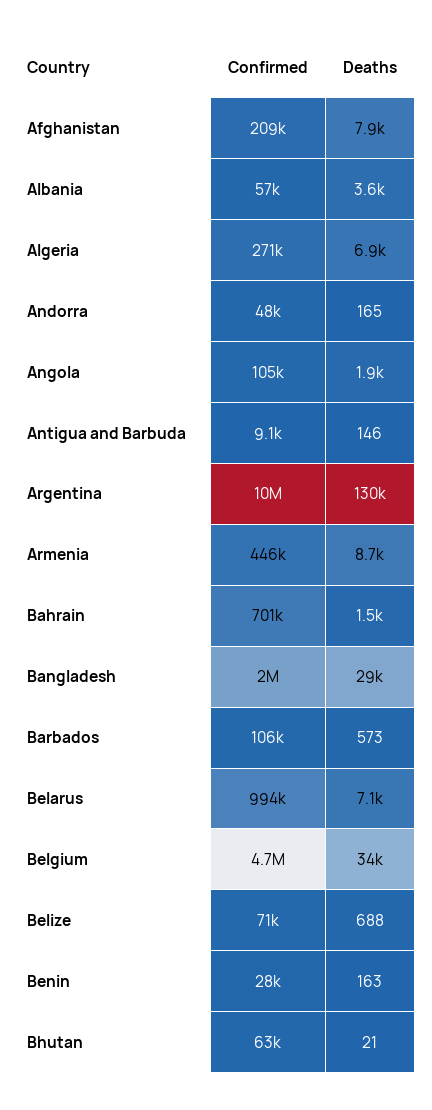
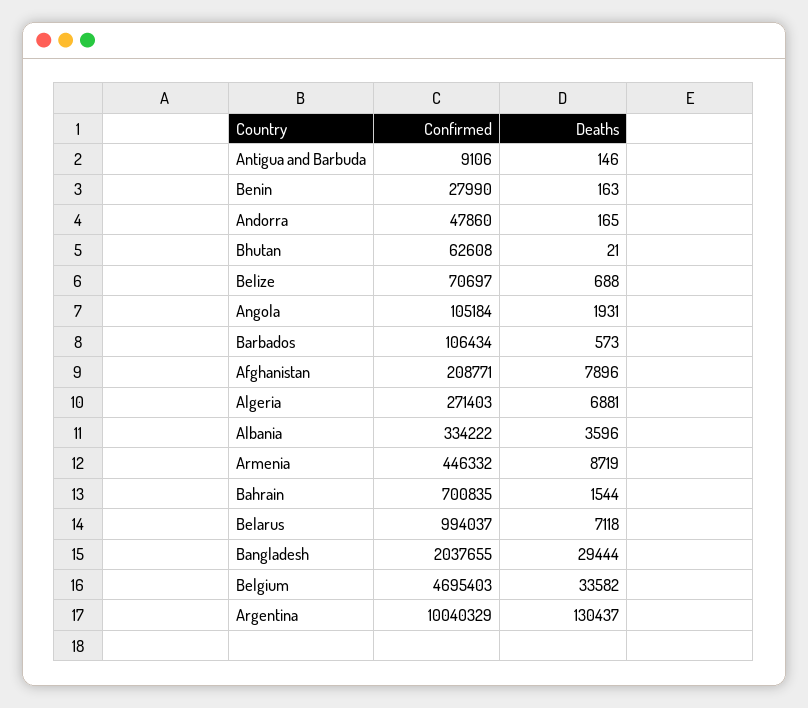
  {
    "Confirmed": {
      "Afghanistan": 208771,
-     "Albania": 57000,
+     "Albania": 334222,
      "Algeria": 271403,
      "Andorra": 47860,
      "Angola": 105184,
      "Antigua and Barbuda": 9106,
      "Argentina": 10040329,
      "Armenia": 446332,
      "Bahrain": 700835,
      "Bangladesh": 2037655,
      "Barbados": 106434,
      "Belarus": 994037,
      "Belgium": 4695403,
      "Belize": 70697,
      "Benin": 27990,
      "Bhutan": 62608
    },
    "Deaths": {
      "Afghanistan": 7896,
      "Albania": 3596,
      "Algeria": 6881,
      "Andorra": 165,
      "Angola": 1931,
      "Antigua and Barbuda": 146,
      "Argentina": 130437,
      "Armenia": 8719,
      "Bahrain": 1544,
      "Bangladesh": 29444,
      "Barbados": 573,
      "Belarus": 7118,
      "Belgium": 33582,
      "Belize": 688,
      "Benin": 163,
      "Bhutan": 21
    }
  }

